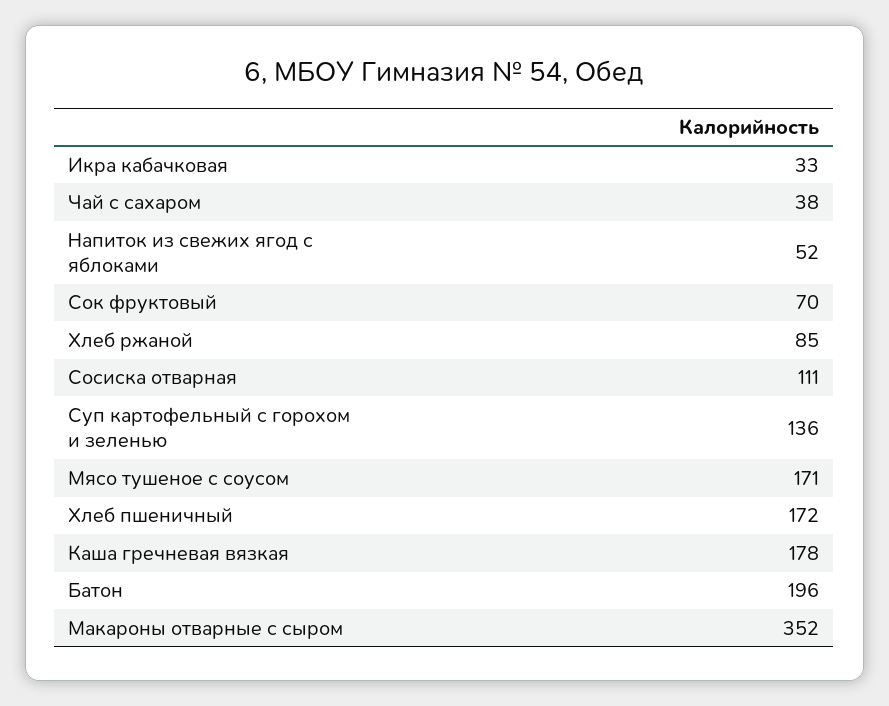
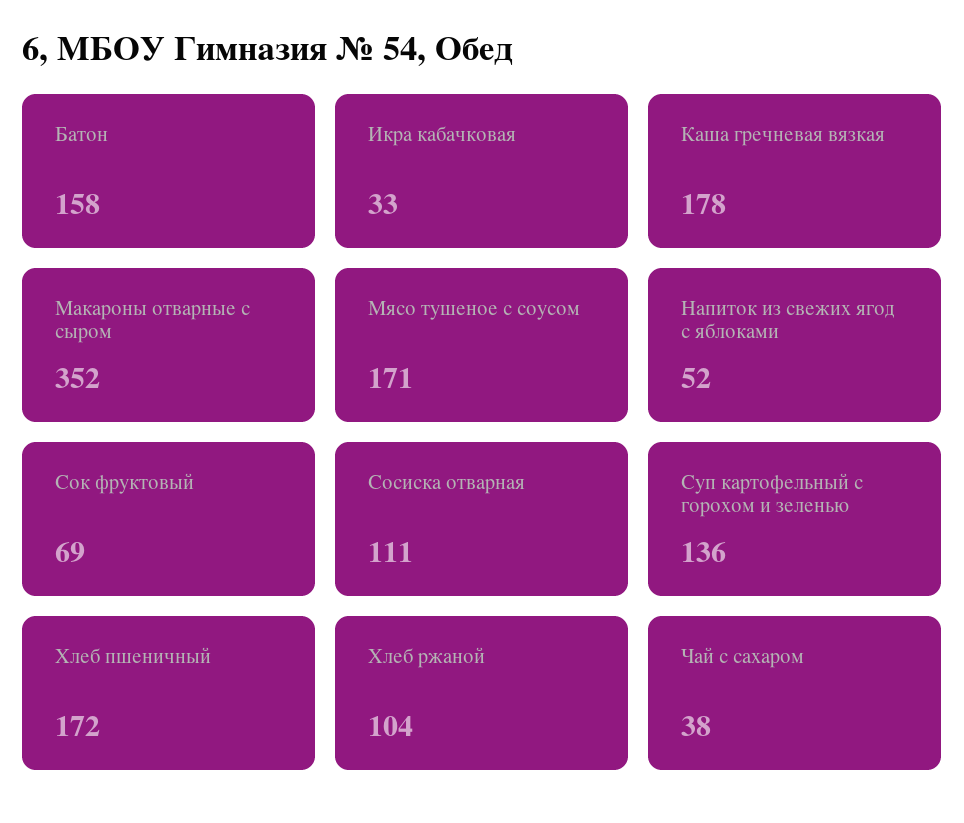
  {
    "Икра кабачковая": 33,
    "Чай с сахаром": 38,
    "Напиток из свежих ягод с яблоками": 52,
-   "Сок фруктовый": 70,
+   "Сок фруктовый": 69,
-   "Хлеб ржаной": 85,
+   "Хлеб ржаной": 104,
    "Сосиска отварная": 111,
    "Суп картофельный с горохом и зеленью": 136,
    "Мясо тушеное с соусом": 171,
    "Хлеб пшеничный": 172,
    "Каша гречневая вязкая": 178,
-   "Батон": 196,
+   "Батон": 158,
    "Макароны отварные с сыром": 352
  }

